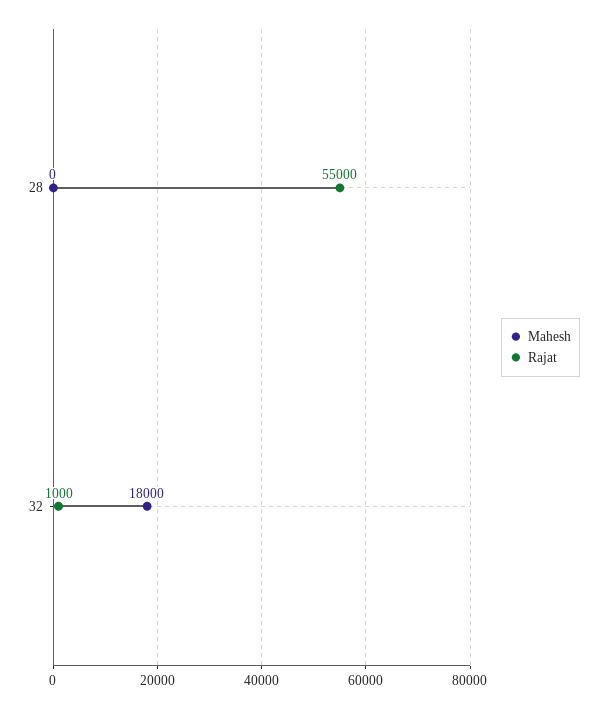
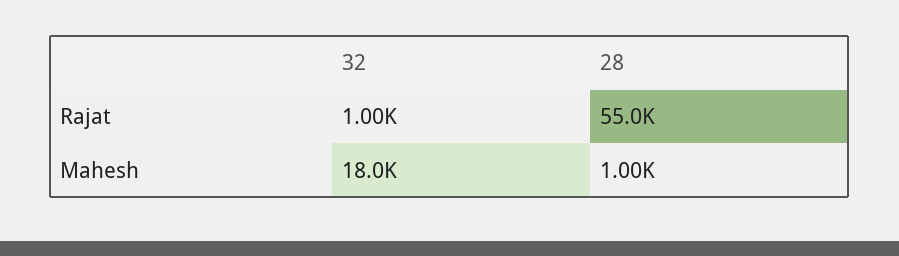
  {
    "Mahesh": {
-     "28": 0,
+     "28": 1000,
      "32": 18000
    },
    "Rajat": {
      "28": 55000,
      "32": 1000
    }
  }

